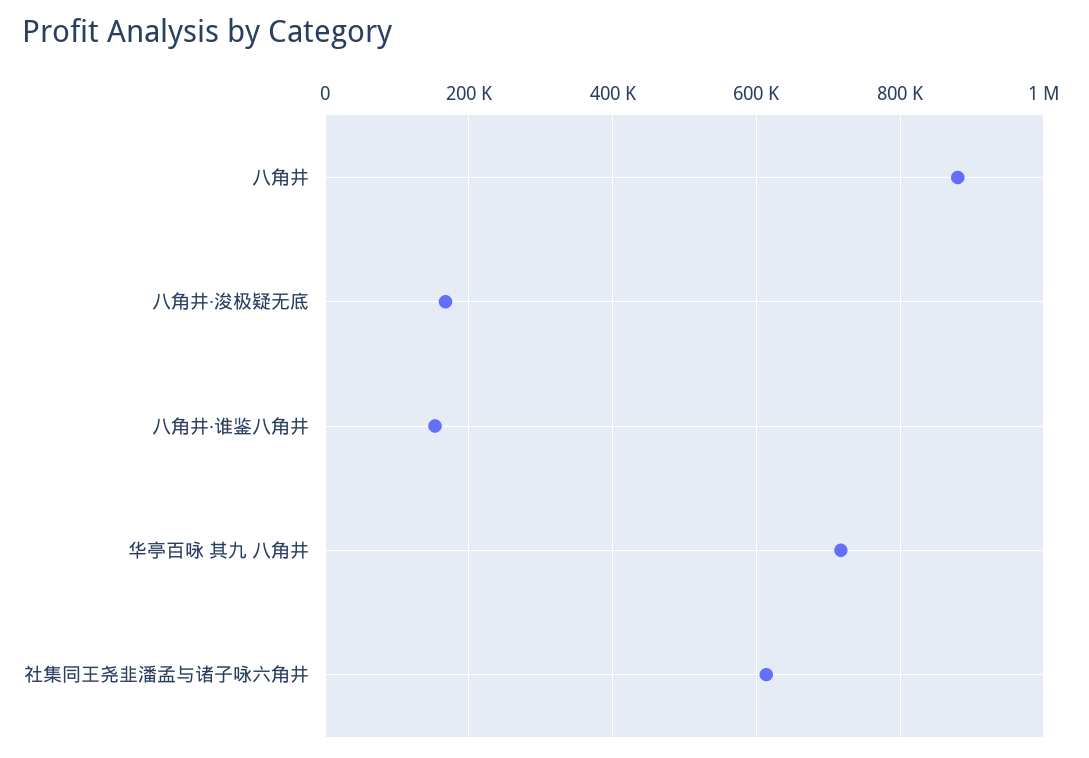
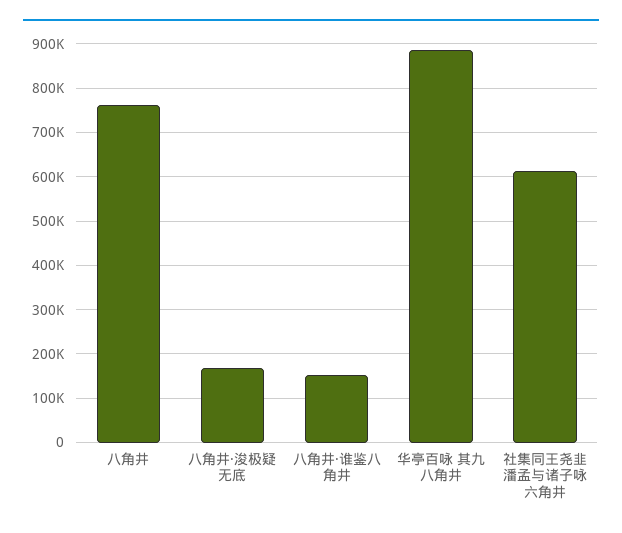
  {
-   "八角井": 880000,
+   "八角井": 760000,
    "八角井·浚极疑无底": 160000,
    "八角井·谁鉴八角井": 160000,
-   "华亭百咏 其九 八角井": 720000,
+   "华亭百咏 其九 八角井": 880000,
    "社集同王尧韭潘孟与诸子咏六角井": 620000
  }

